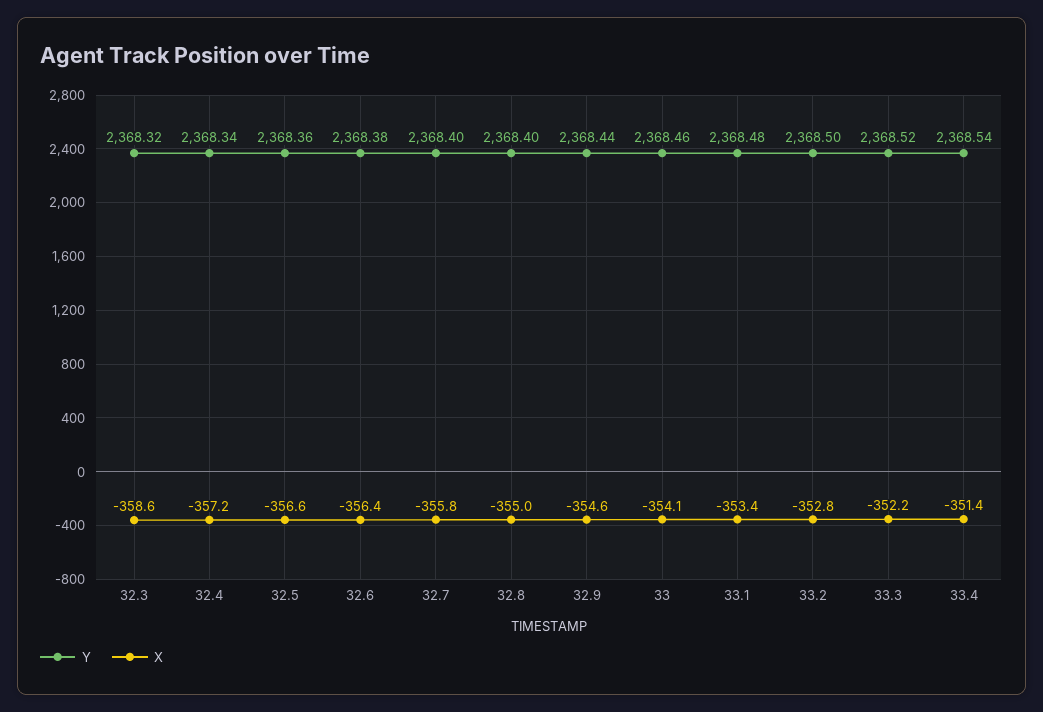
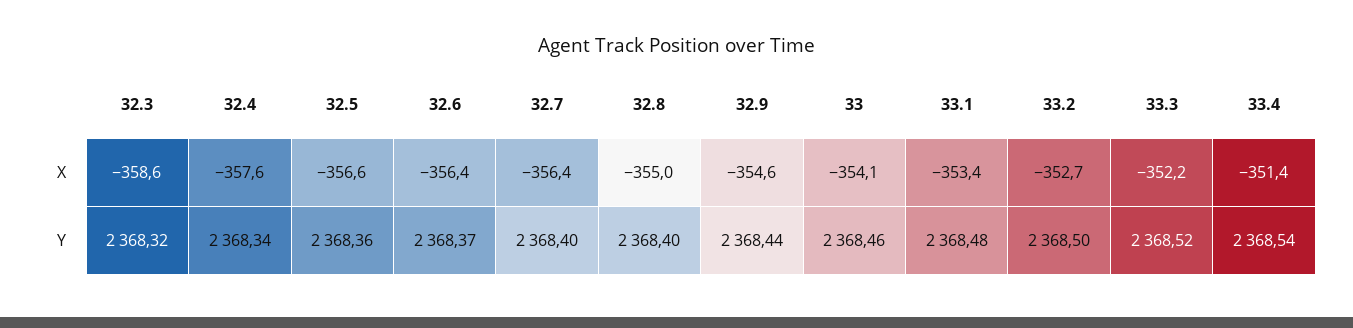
  {
    "Y": {
      "32.3": 2368.32,
      "32.4": 2368.34,
      "32.5": 2368.36,
-     "32.6": 2368.38,
+     "32.6": 2368.37,
      "32.7": 2368.4,
      "32.8": 2368.4,
      "32.9": 2368.44,
      "33": 2368.46,
      "33.1": 2368.48,
      "33.2": 2368.5,
      "33.3": 2368.52,
      "33.4": 2368.54
    },
    "X": {
      "32.3": -358.6,
-     "32.4": -357.2,
+     "32.4": -357.6,
      "32.5": -356.6,
      "32.6": -356.4,
-     "32.7": -355.8,
+     "32.7": -356.4,
      "32.8": -355,
      "32.9": -354.6,
      "33": -354.1,
      "33.1": -353.4,
-     "33.2": -352.8,
+     "33.2": -352.7,
      "33.3": -352.2,
      "33.4": -351.4
    }
  }

